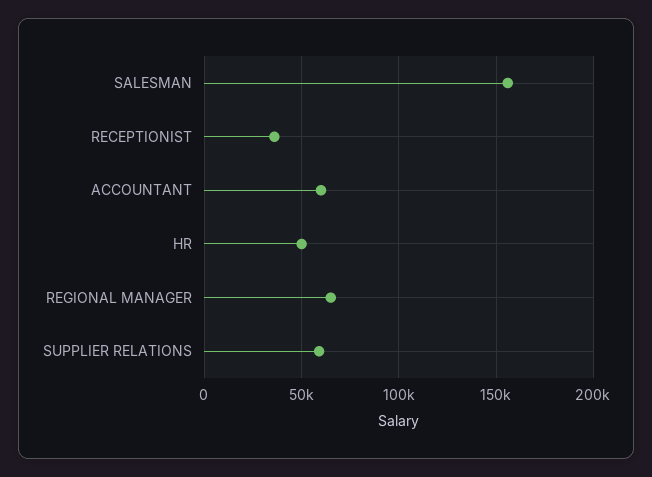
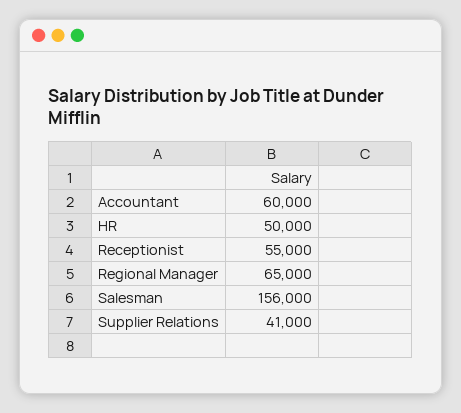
  {
    "SALESMAN": 156000,
-   "RECEPTIONIST": 35000,
+   "RECEPTIONIST": 55000,
    "ACCOUNTANT": 60000,
    "HR": 50000,
    "REGIONAL MANAGER": 65000,
-   "SUPPLIER RELATIONS": 60000
+   "SUPPLIER RELATIONS": 41000
  }

